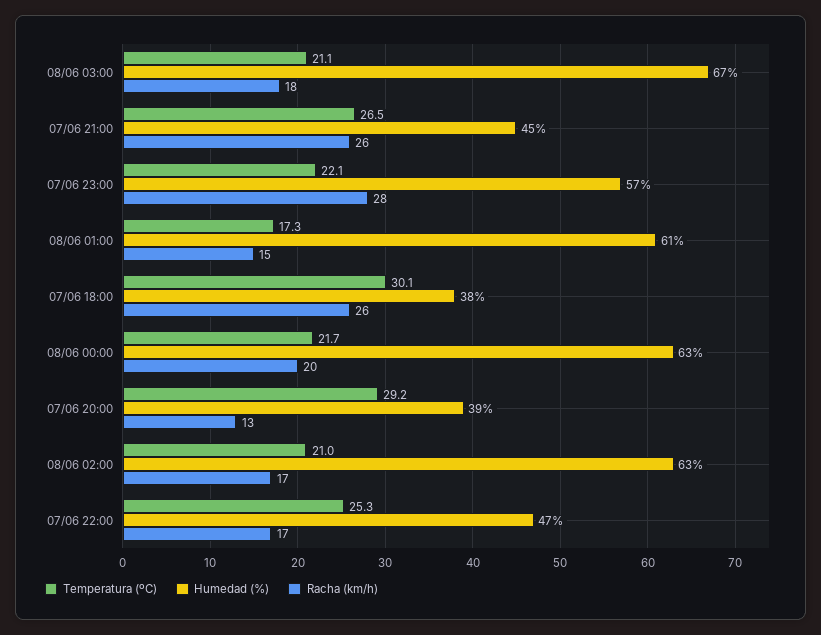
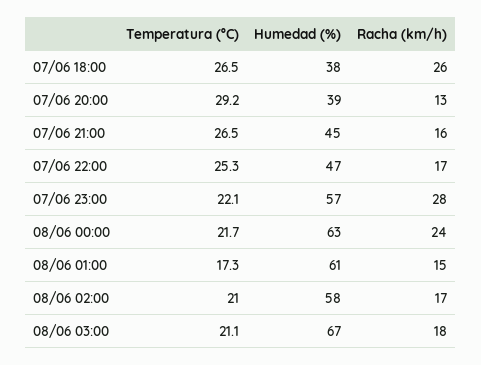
  {
    "Temperatura (ºC)": {
      "08/06 03:00": 21.1,
      "07/06 21:00": 26.5,
      "07/06 23:00": 22.1,
      "08/06 01:00": 17.3,
-     "07/06 18:00": 30.1,
+     "07/06 18:00": 26.5,
      "08/06 00:00": 21.7,
      "07/06 20:00": 29.2,
      "08/06 02:00": 21,
      "07/06 22:00": 25.3
    },
    "Humedad (%)": {
      "08/06 03:00": 67,
      "07/06 21:00": 45,
      "07/06 23:00": 57,
      "08/06 01:00": 61,
      "07/06 18:00": 38,
      "08/06 00:00": 63,
      "07/06 20:00": 39,
-     "08/06 02:00": 63,
+     "08/06 02:00": 58,
      "07/06 22:00": 47
    },
    "Racha (km/h)": {
      "08/06 03:00": 18,
-     "07/06 21:00": 26,
+     "07/06 21:00": 16,
      "07/06 23:00": 28,
      "08/06 01:00": 15,
      "07/06 18:00": 26,
-     "08/06 00:00": 20,
+     "08/06 00:00": 24,
      "07/06 20:00": 13,
      "08/06 02:00": 17,
      "07/06 22:00": 17
    }
  }

